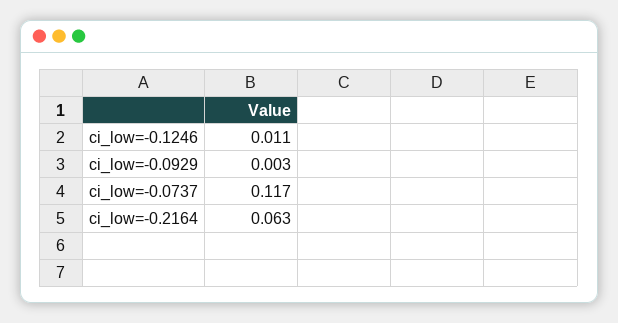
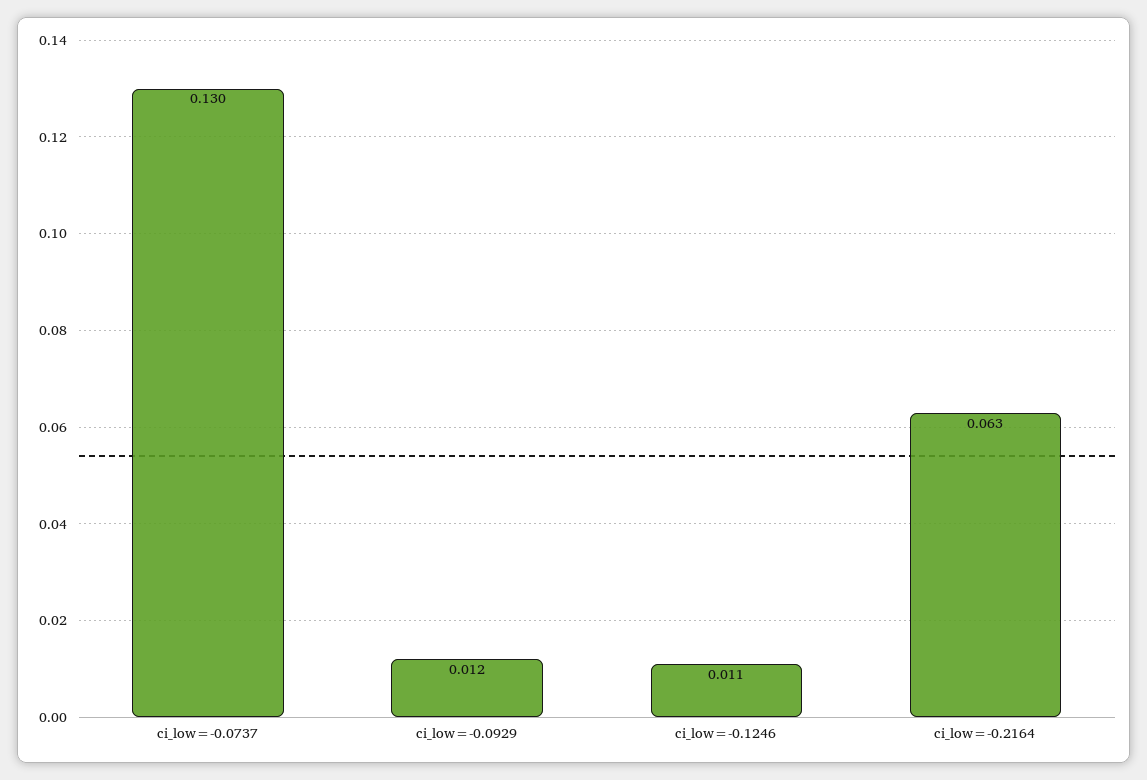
  {
    "ci_low=-0.1246": 0.011,
-   "ci_low=-0.0929": 0.003,
+   "ci_low=-0.0929": 0.012,
-   "ci_low=-0.0737": 0.117,
+   "ci_low=-0.0737": 0.13,
    "ci_low=-0.2164": 0.063
  }

